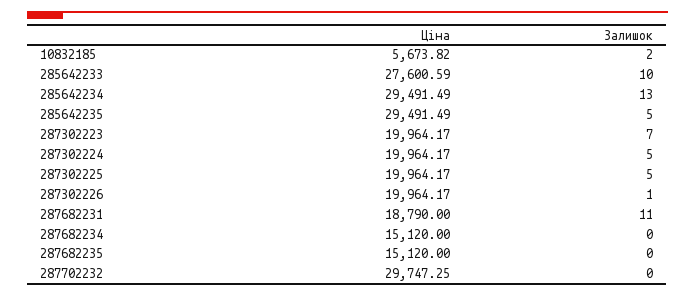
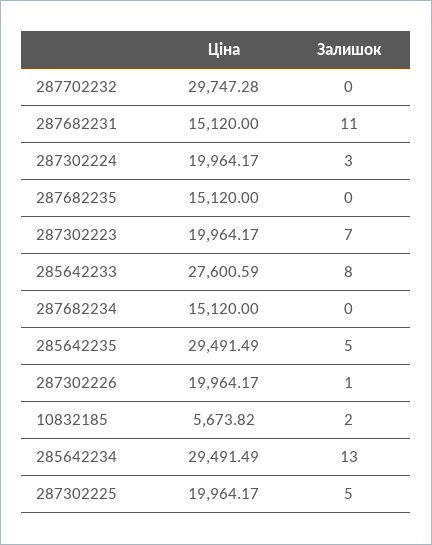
  {
    "Ціна": {
      "10832185": 5673.82,
      "285642233": 27600.59,
      "285642234": 29491.49,
      "285642235": 29491.49,
      "287302223": 19964.17,
      "287302224": 19964.17,
      "287302225": 19964.17,
      "287302226": 19964.17,
-     "287682231": 18790,
+     "287682231": 15120,
      "287682234": 15120,
      "287682235": 15120,
-     "287702232": 29747.25
+     "287702232": 29747.28
    },
    "Залишок": {
      "10832185": 2,
-     "285642233": 10,
+     "285642233": 8,
      "285642234": 13,
      "285642235": 5,
      "287302223": 7,
-     "287302224": 5,
+     "287302224": 3,
      "287302225": 5,
      "287302226": 1,
      "287682231": 11,
      "287682234": 0,
      "287682235": 0,
      "287702232": 0
    }
  }

